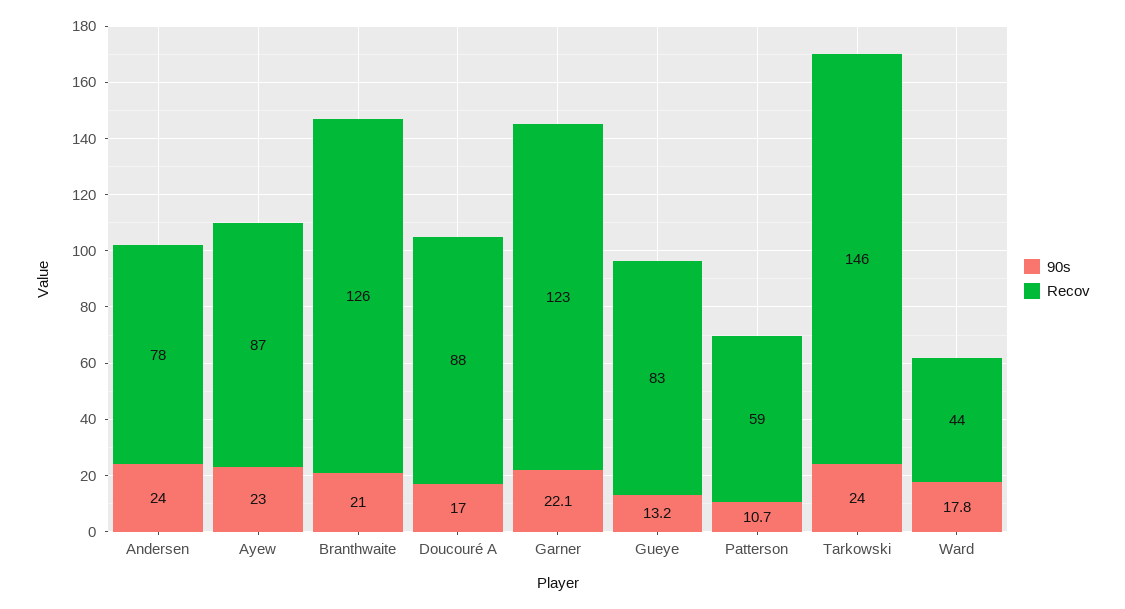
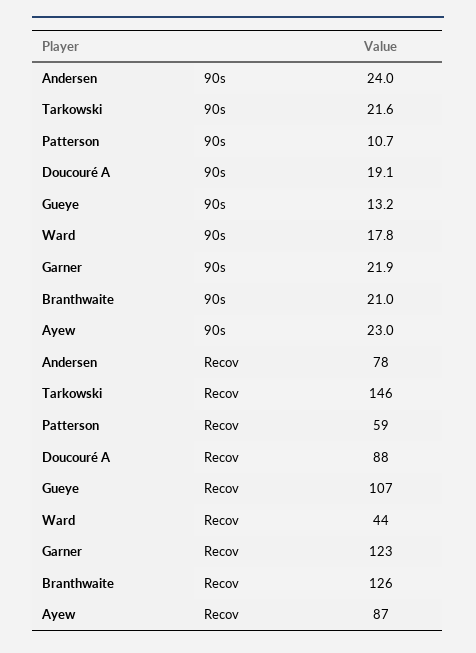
  {
    "90s": {
      "Andersen": 24,
      "Ayew": 23,
      "Branthwaite": 21,
-     "Doucouré A": 17,
+     "Doucouré A": 19.1,
-     "Garner": 22.1,
+     "Garner": 21.9,
      "Gueye": 13.2,
      "Patterson": 10.7,
-     "Tarkowski": 24,
+     "Tarkowski": 21.6,
      "Ward": 17.8
    },
    "Recov": {
      "Andersen": 78,
      "Ayew": 87,
      "Branthwaite": 126,
      "Doucouré A": 88,
      "Garner": 123,
-     "Gueye": 83,
+     "Gueye": 107,
      "Patterson": 59,
      "Tarkowski": 146,
      "Ward": 44
    }
  }

